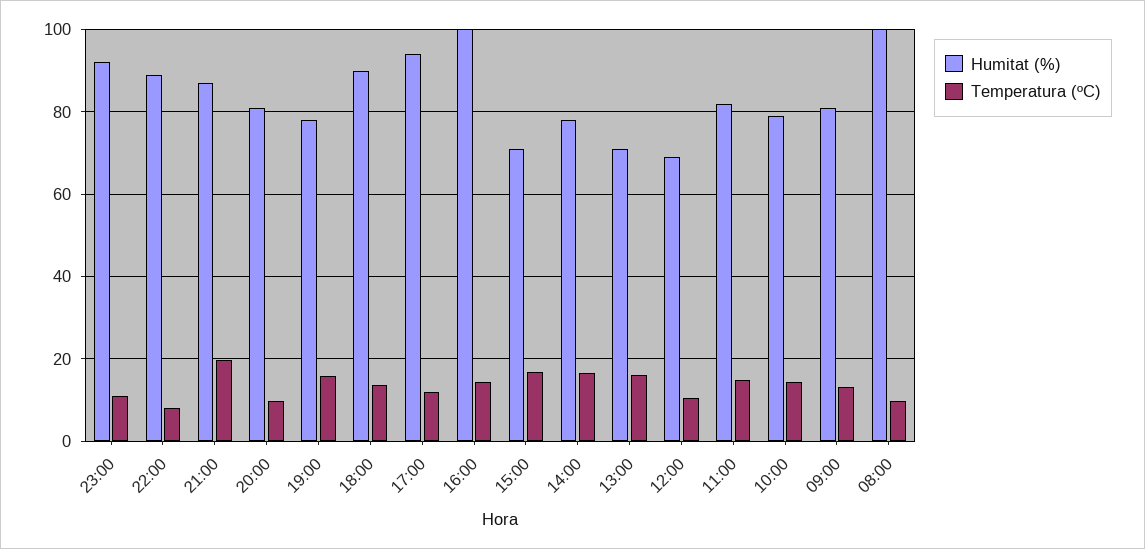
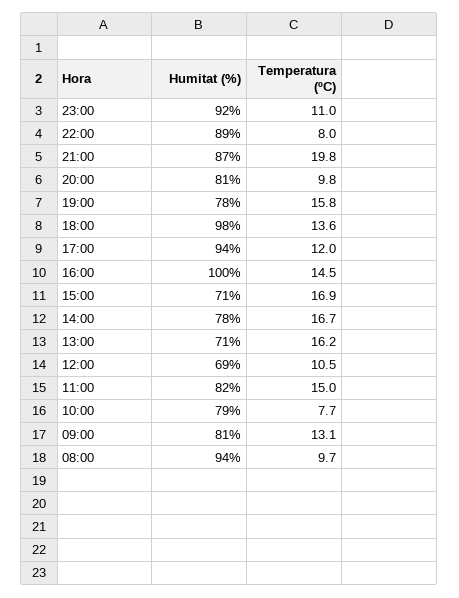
  {
    "Humitat (%)": {
      "23:00": 92,
      "22:00": 89,
      "21:00": 87,
      "20:00": 81,
      "19:00": 78,
-     "18:00": 90,
+     "18:00": 98,
      "17:00": 94,
      "16:00": 100,
      "15:00": 71,
      "14:00": 78,
      "13:00": 71,
      "12:00": 69,
      "11:00": 82,
      "10:00": 79,
      "09:00": 81,
-     "08:00": 100
+     "08:00": 94
    },
    "Temperatura (ºC)": {
      "23:00": 11,
      "22:00": 8,
      "21:00": 19.8,
      "20:00": 9.8,
      "19:00": 15.8,
      "18:00": 13.6,
      "17:00": 12,
      "16:00": 14.5,
      "15:00": 16.9,
      "14:00": 16.7,
      "13:00": 16.2,
      "12:00": 10.5,
      "11:00": 15,
-     "10:00": 14,
+     "10:00": 7.7,
      "09:00": 13.1,
      "08:00": 9.7
    }
  }

